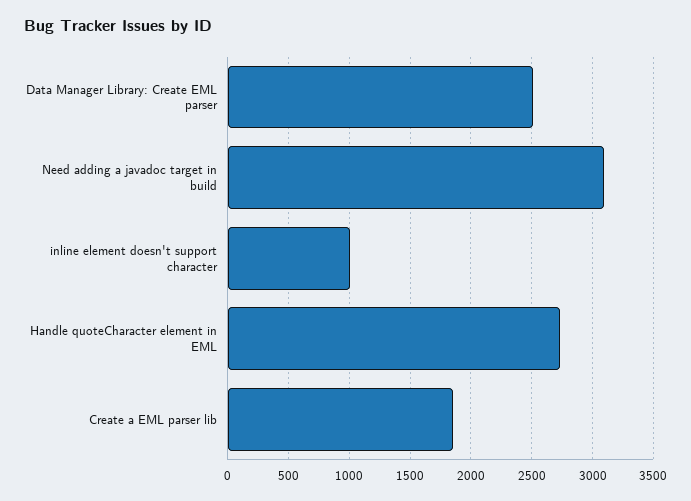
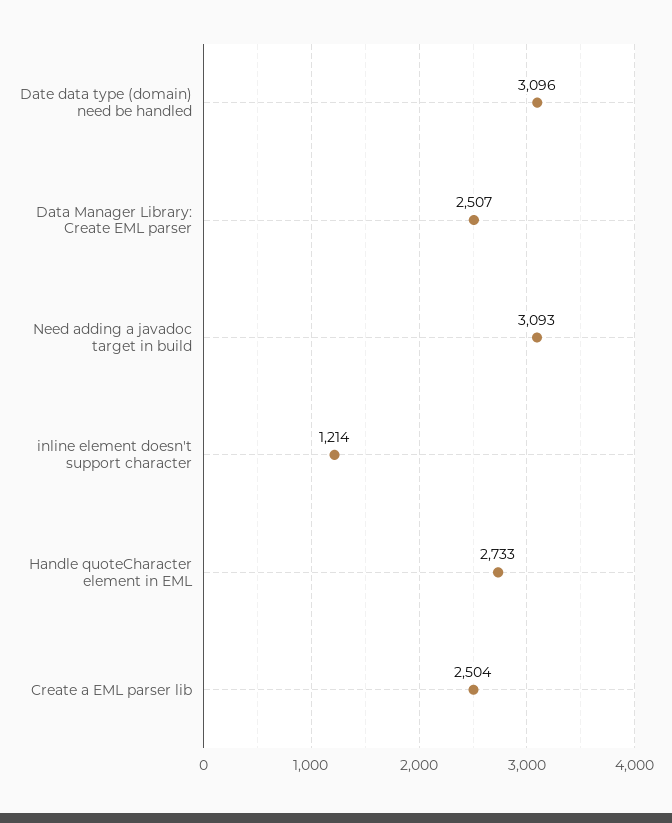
  {
    "Data Manager Library: Create EML parser": 2507,
    "Need adding a javadoc target in build": 3093,
-   "inline element doesn't support character": 1000,
+   "inline element doesn't support character": 1214,
    "Handle quoteCharacter element in EML": 2733,
-   "Create a EML parser lib": 1850
+   "Create a EML parser lib": 2504,
+   "Date data type (domain) need be handled": 3096
  }

